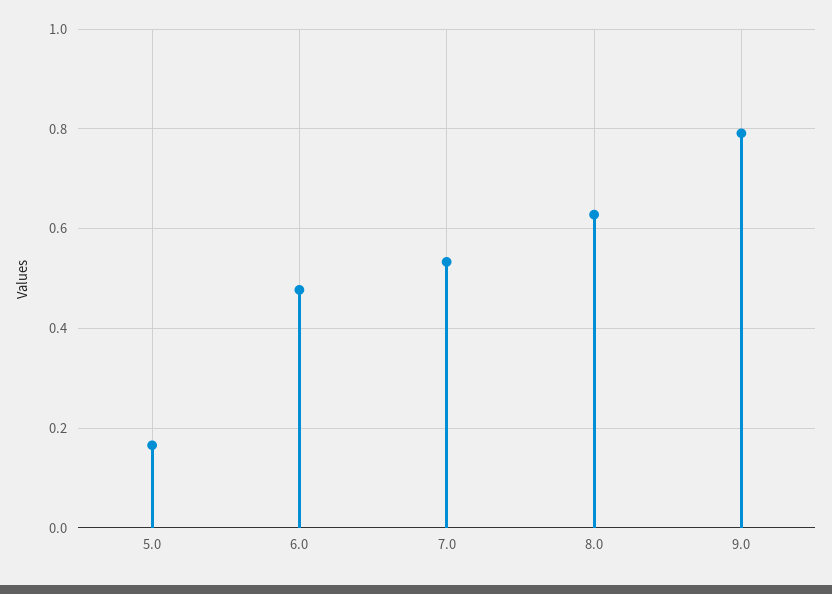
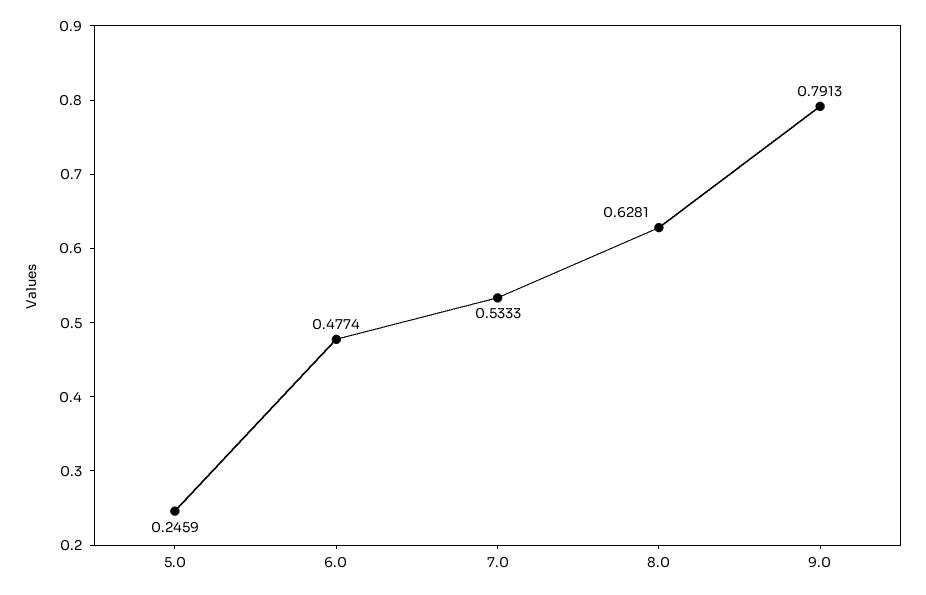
  {
-   "5.0": 0.16,
+   "5.0": 0.2459,
    "6.0": 0.4774,
    "7.0": 0.5333,
    "8.0": 0.6281,
    "9.0": 0.7913
  }

